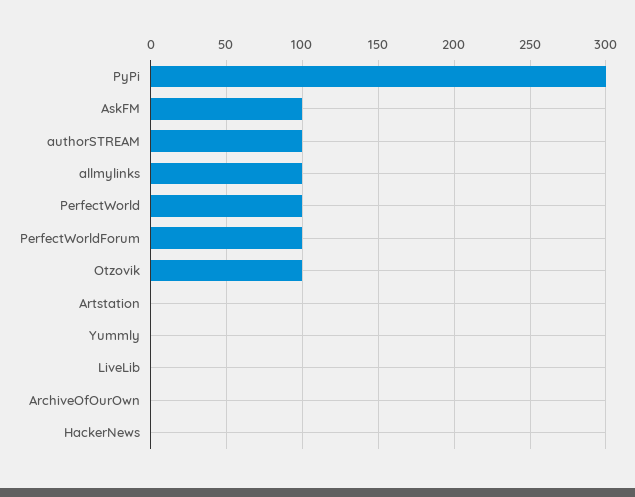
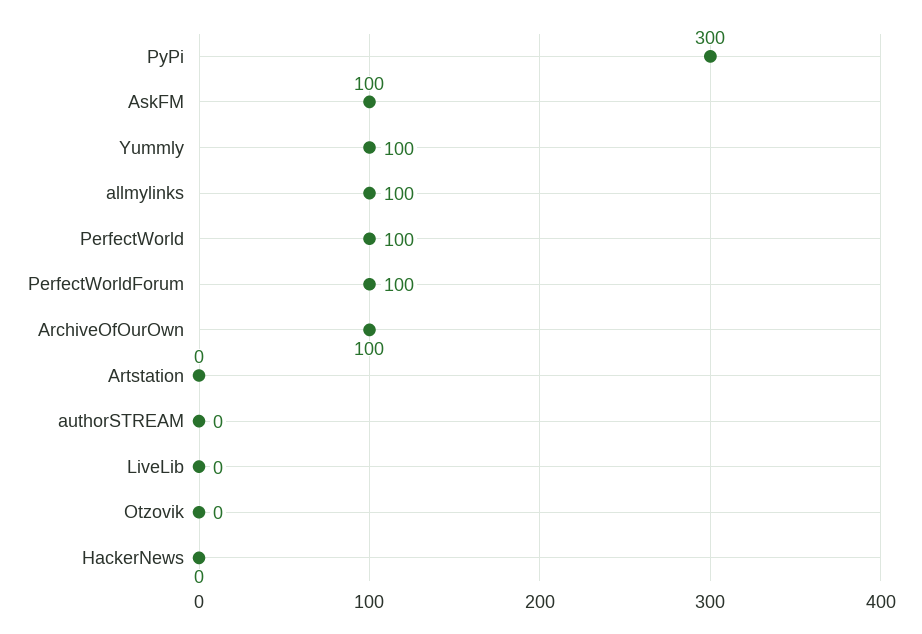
  {
    "PyPi": 300,
    "AskFM": 100,
-   "authorSTREAM": 100,
+   "authorSTREAM": 0,
    "allmylinks": 100,
    "PerfectWorld": 100,
    "PerfectWorldForum": 100,
-   "Otzovik": 100,
+   "Otzovik": 0,
    "Artstation": 0,
-   "Yummly": 0,
+   "Yummly": 100,
    "LiveLib": 0,
-   "ArchiveOfOurOwn": 0,
+   "ArchiveOfOurOwn": 100,
    "HackerNews": 0
  }

